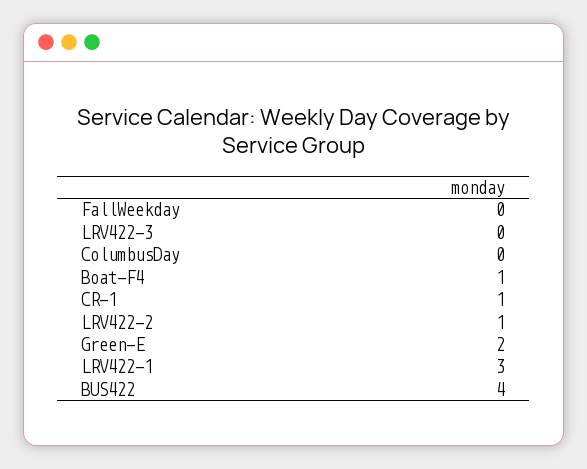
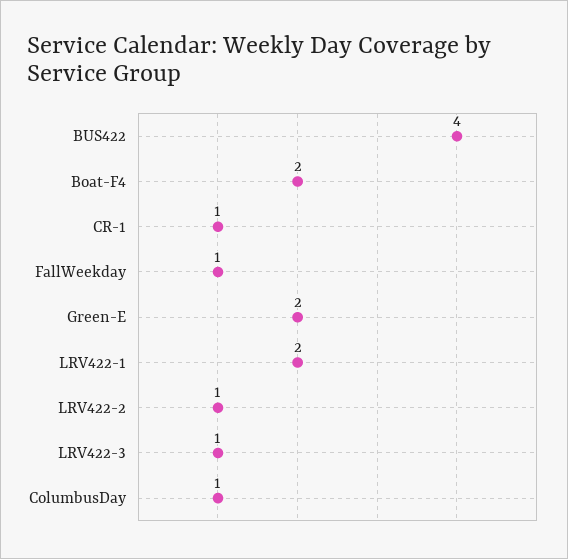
  {
-   "FallWeekday": 0,
+   "FallWeekday": 1,
-   "LRV422-3": 0,
+   "LRV422-3": 1,
-   "ColumbusDay": 0,
+   "ColumbusDay": 1,
-   "Boat-F4": 1,
+   "Boat-F4": 2,
    "CR-1": 1,
    "LRV422-2": 1,
    "Green-E": 2,
-   "LRV422-1": 3,
+   "LRV422-1": 2,
    "BUS422": 4
  }

